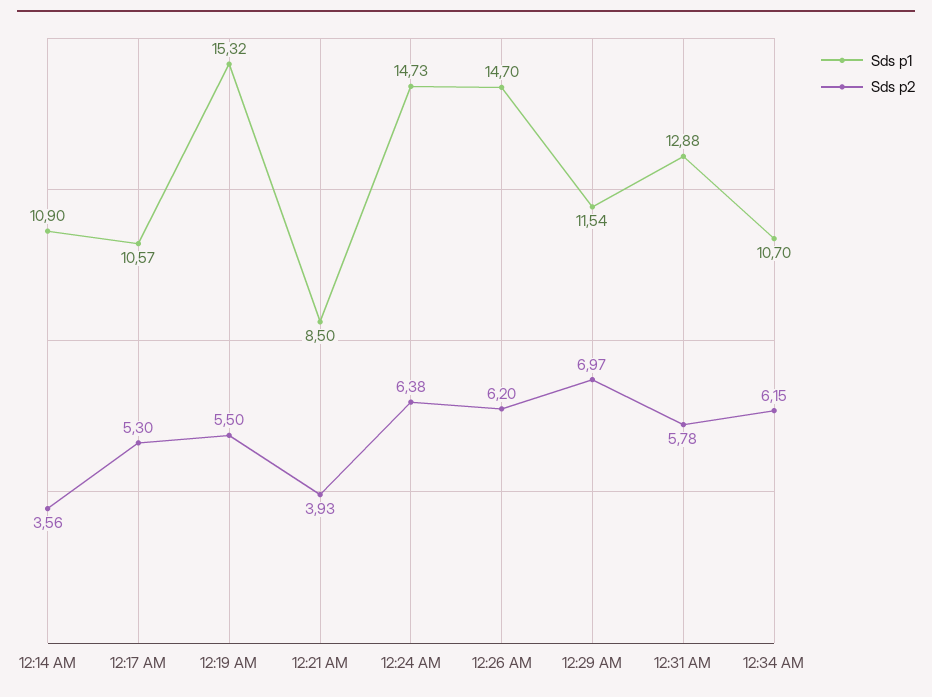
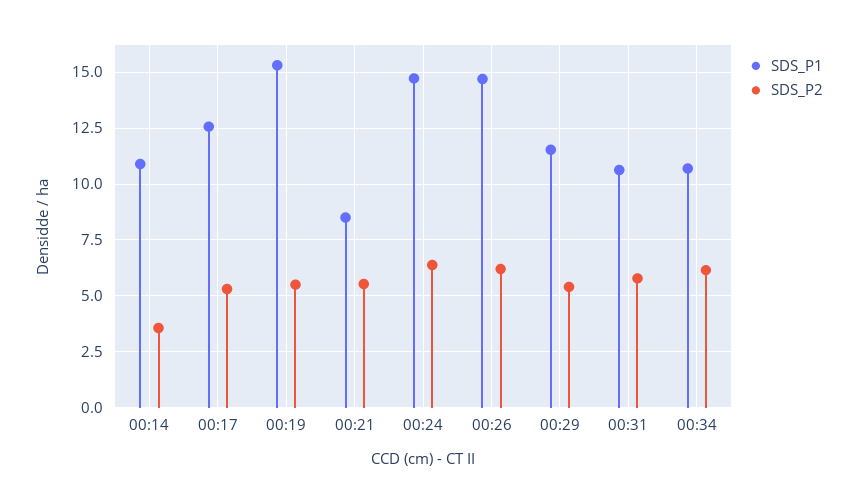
  {
    "Sds p1": {
      "12:14 AM": 10.9,
-     "12:17 AM": 10.57,
+     "12:17 AM": 12.5,
      "12:19 AM": 15.32,
      "12:21 AM": 8.5,
      "12:24 AM": 14.73,
      "12:26 AM": 14.7,
      "12:29 AM": 11.54,
-     "12:31 AM": 12.88,
+     "12:31 AM": 10.5,
      "12:34 AM": 10.7
    },
    "Sds p2": {
      "12:14 AM": 3.56,
      "12:17 AM": 5.3,
      "12:19 AM": 5.5,
-     "12:21 AM": 3.93,
+     "12:21 AM": 5.5,
      "12:24 AM": 6.38,
      "12:26 AM": 6.2,
-     "12:29 AM": 6.97,
+     "12:29 AM": 5.5,
      "12:31 AM": 5.78,
      "12:34 AM": 6.15
    }
  }

